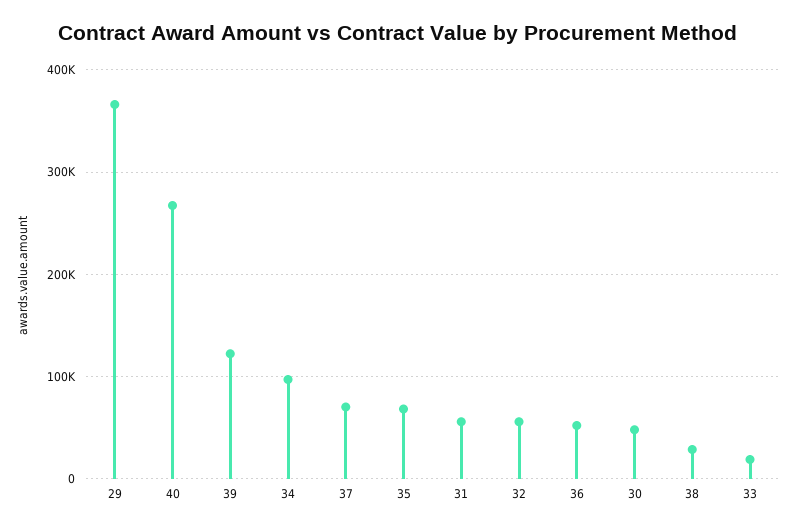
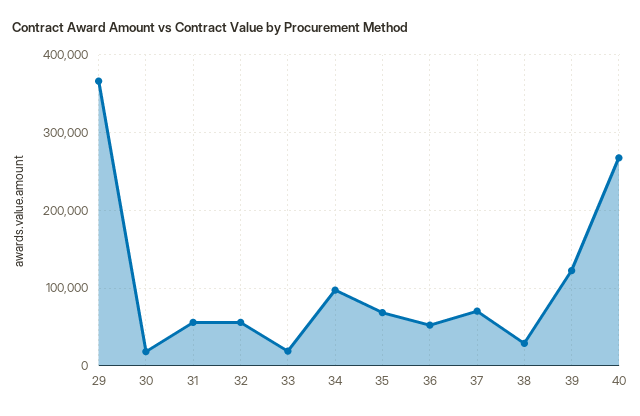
  {
    "29": 370000,
    "40": 270000,
    "39": 120000,
    "34": 100000,
    "37": 70000,
    "35": 70000,
    "31": 60000,
    "32": 60000,
    "36": 50000,
-   "30": 50000,
+   "30": 20000,
    "38": 30000,
    "33": 20000
  }

